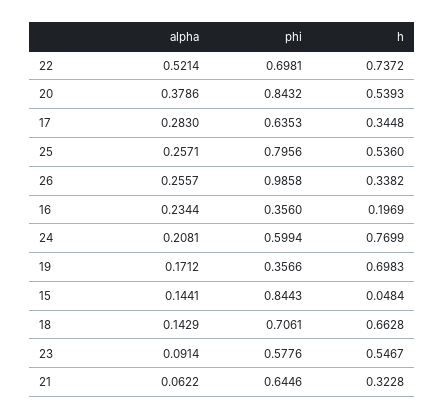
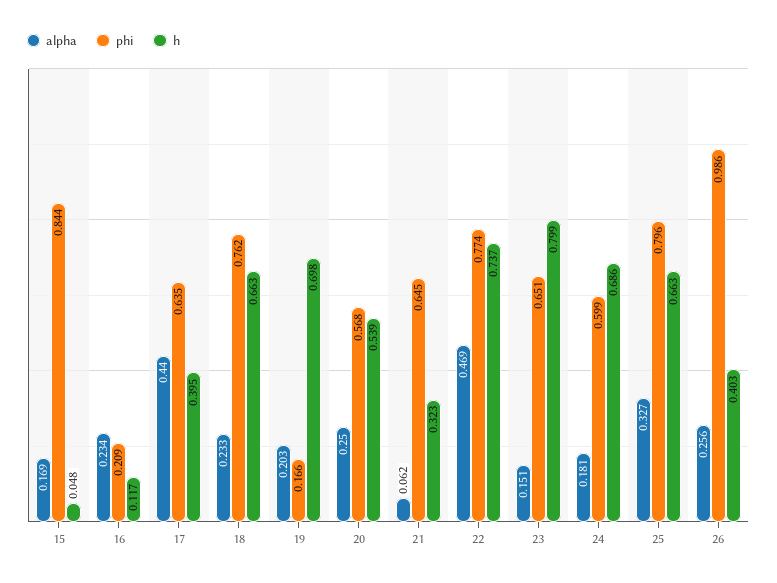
  {
    "alpha": {
-     "22": 0.5214,
+     "22": 0.469,
-     "20": 0.3786,
+     "20": 0.25,
-     "17": 0.283,
+     "17": 0.44,
-     "25": 0.2571,
+     "25": 0.327,
      "26": 0.2557,
      "16": 0.2344,
-     "24": 0.2081,
+     "24": 0.181,
-     "19": 0.1712,
+     "19": 0.203,
-     "15": 0.1441,
+     "15": 0.169,
-     "18": 0.1429,
+     "18": 0.233,
-     "23": 0.0914,
+     "23": 0.151,
      "21": 0.0622
    },
    "phi": {
-     "22": 0.6981,
+     "22": 0.774,
-     "20": 0.8432,
+     "20": 0.568,
      "17": 0.6353,
      "25": 0.7956,
      "26": 0.9858,
-     "16": 0.356,
+     "16": 0.209,
      "24": 0.5994,
-     "19": 0.3566,
+     "19": 0.166,
      "15": 0.8443,
-     "18": 0.7061,
+     "18": 0.762,
-     "23": 0.5776,
+     "23": 0.651,
      "21": 0.6446
    },
    "h": {
      "22": 0.7372,
      "20": 0.5393,
-     "17": 0.3448,
+     "17": 0.395,
-     "25": 0.536,
+     "25": 0.663,
-     "26": 0.3382,
+     "26": 0.403,
-     "16": 0.1969,
+     "16": 0.117,
-     "24": 0.7699,
+     "24": 0.686,
      "19": 0.6983,
      "15": 0.0484,
      "18": 0.6628,
-     "23": 0.5467,
+     "23": 0.799,
      "21": 0.3228
    }
  }

